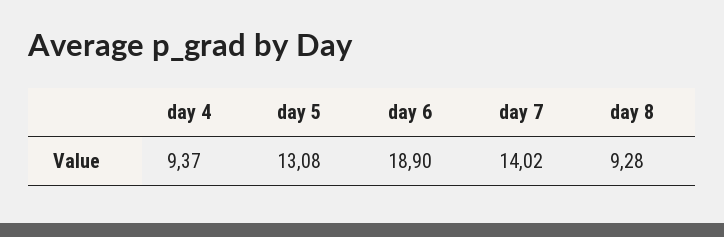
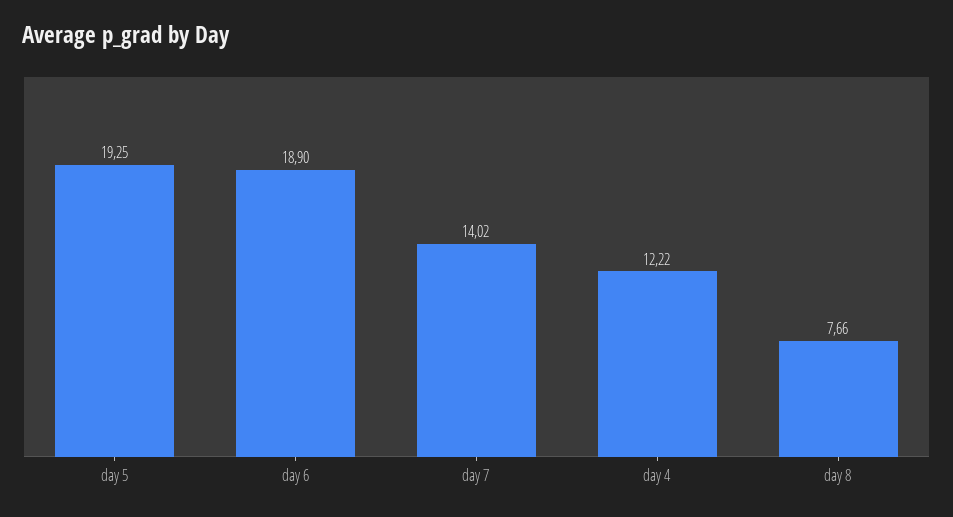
  {
-   "day 4": 9.37,
+   "day 4": 12.22,
-   "day 5": 13.08,
+   "day 5": 19.25,
    "day 6": 18.9,
    "day 7": 14.02,
-   "day 8": 9.28
+   "day 8": 7.66
  }

